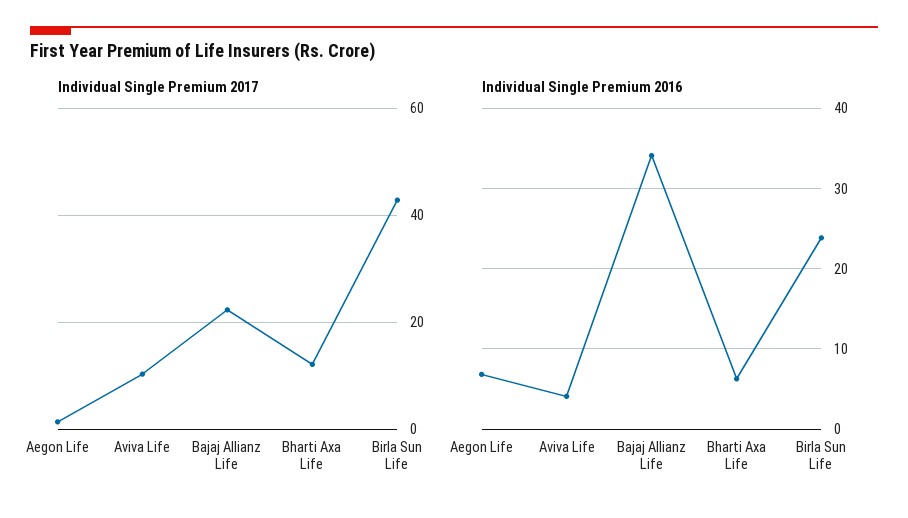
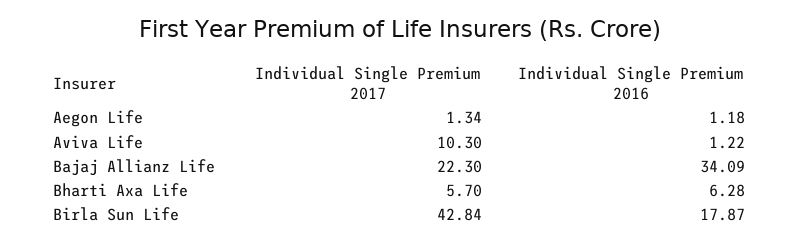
  {
    "Individual Single Premium 2017": {
      "Aegon Life": 1.34,
      "Aviva Life": 10.3,
      "Bajaj Allianz Life": 22.3,
-     "Bharti Axa Life": 12,
+     "Bharti Axa Life": 5.7,
      "Birla Sun Life": 42.84
    },
    "Individual Single Premium 2016": {
-     "Aegon Life": 7,
+     "Aegon Life": 1.18,
-     "Aviva Life": 4,
+     "Aviva Life": 1.22,
      "Bajaj Allianz Life": 34.09,
      "Bharti Axa Life": 6.28,
-     "Birla Sun Life": 24
+     "Birla Sun Life": 17.87
    }
  }

